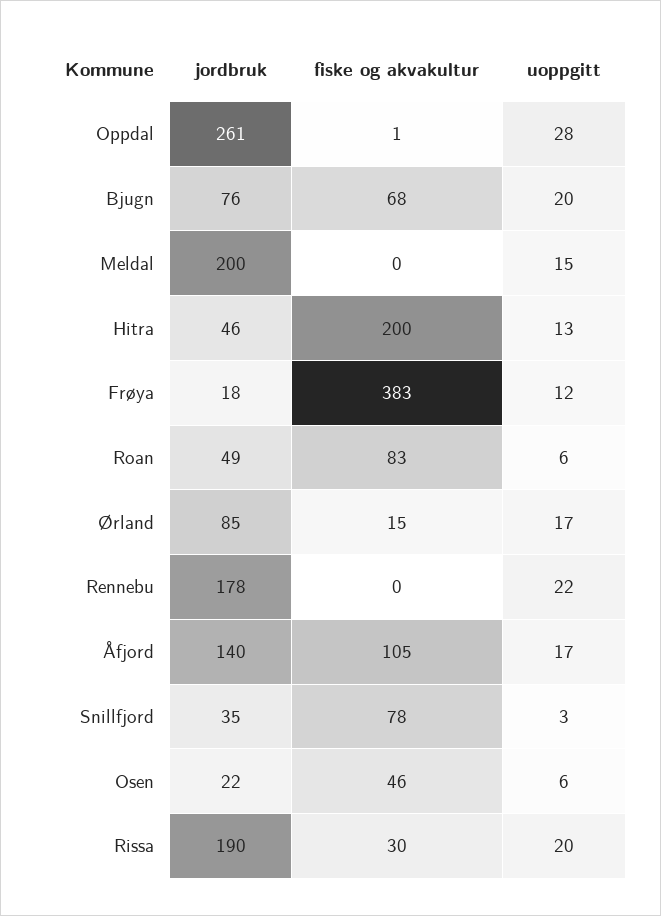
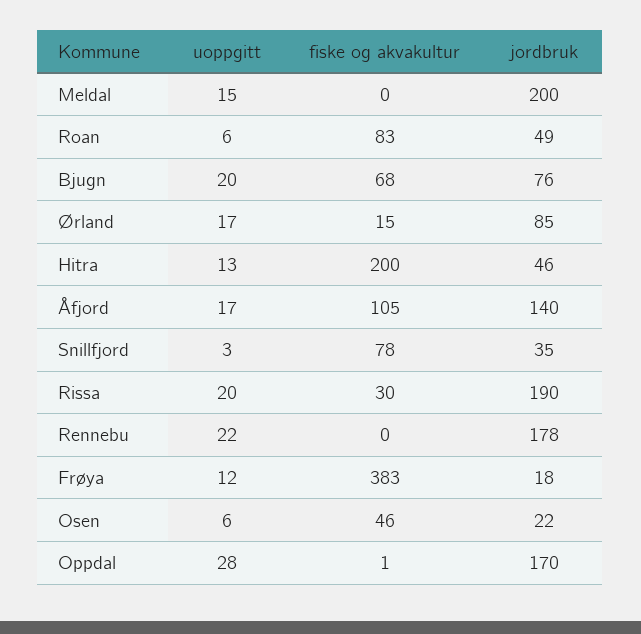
  {
    "jordbruk": {
-     "Oppdal": 261,
+     "Oppdal": 170,
      "Bjugn": 76,
      "Meldal": 200,
      "Hitra": 46,
      "Frøya": 18,
      "Roan": 49,
      "Ørland": 85,
      "Rennebu": 178,
      "Åfjord": 140,
      "Snillfjord": 35,
      "Osen": 22,
      "Rissa": 190
    },
    "fiske og akvakultur": {
      "Oppdal": 1,
      "Bjugn": 68,
      "Meldal": 0,
      "Hitra": 200,
      "Frøya": 383,
      "Roan": 83,
      "Ørland": 15,
      "Rennebu": 0,
      "Åfjord": 105,
      "Snillfjord": 78,
      "Osen": 46,
      "Rissa": 30
    },
    "uoppgitt": {
      "Oppdal": 28,
      "Bjugn": 20,
      "Meldal": 15,
      "Hitra": 13,
      "Frøya": 12,
      "Roan": 6,
      "Ørland": 17,
      "Rennebu": 22,
      "Åfjord": 17,
      "Snillfjord": 3,
      "Osen": 6,
      "Rissa": 20
    }
  }

